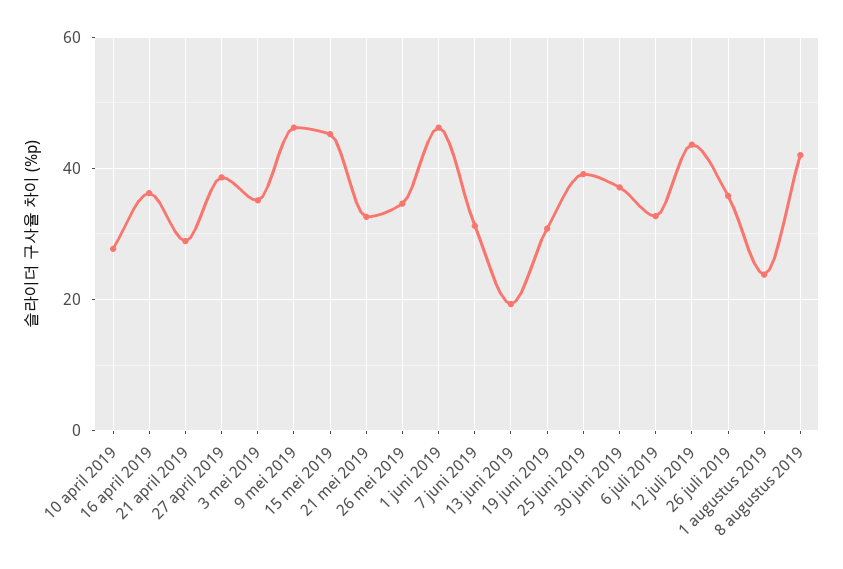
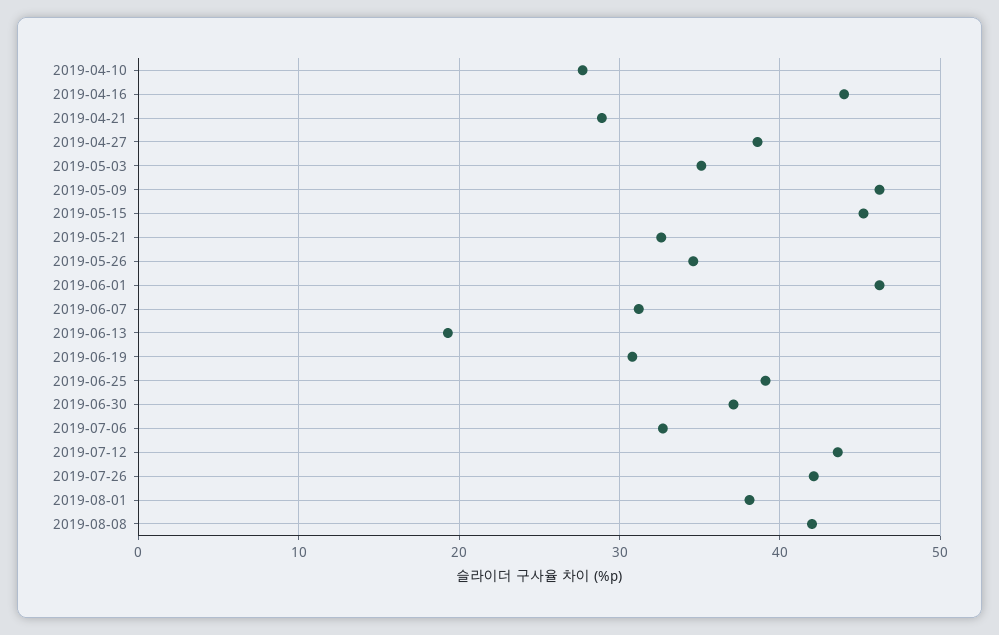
  {
    "10 april 2019": 28,
-   "16 april 2019": 36,
+   "16 april 2019": 44,
    "21 april 2019": 29,
    "27 april 2019": 39,
    "3 mei 2019": 35,
    "9 mei 2019": 46,
    "15 mei 2019": 45,
    "21 mei 2019": 33,
    "26 mei 2019": 35,
    "1 juni 2019": 46,
    "7 juni 2019": 31,
    "13 juni 2019": 19,
    "19 juni 2019": 31,
    "25 juni 2019": 39,
    "30 juni 2019": 37,
    "6 juli 2019": 33,
    "12 juli 2019": 44,
-   "26 juli 2019": 36,
+   "26 juli 2019": 42,
-   "1 augustus 2019": 24,
+   "1 augustus 2019": 38,
    "8 augustus 2019": 42
  }

